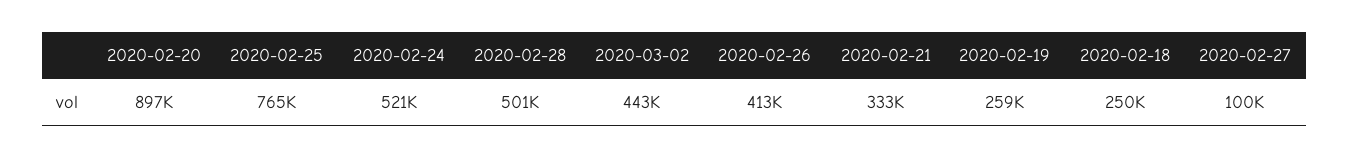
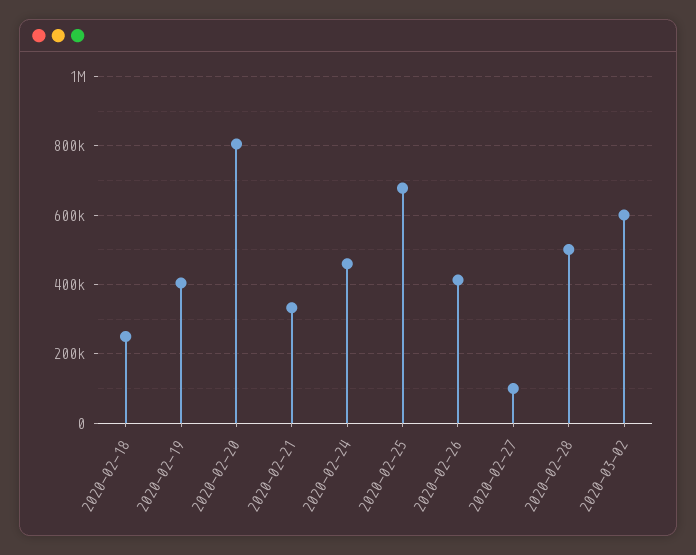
  {
-   "2020-02-20": 897000,
+   "2020-02-20": 800000,
-   "2020-02-25": 765000,
+   "2020-02-25": 680000,
-   "2020-02-24": 521000,
+   "2020-02-24": 460000,
    "2020-02-28": 501000,
-   "2020-03-02": 443000,
+   "2020-03-02": 600000,
    "2020-02-26": 413000,
    "2020-02-21": 333000,
-   "2020-02-19": 259000,
+   "2020-02-19": 400000,
    "2020-02-18": 250000,
    "2020-02-27": 100000
  }

